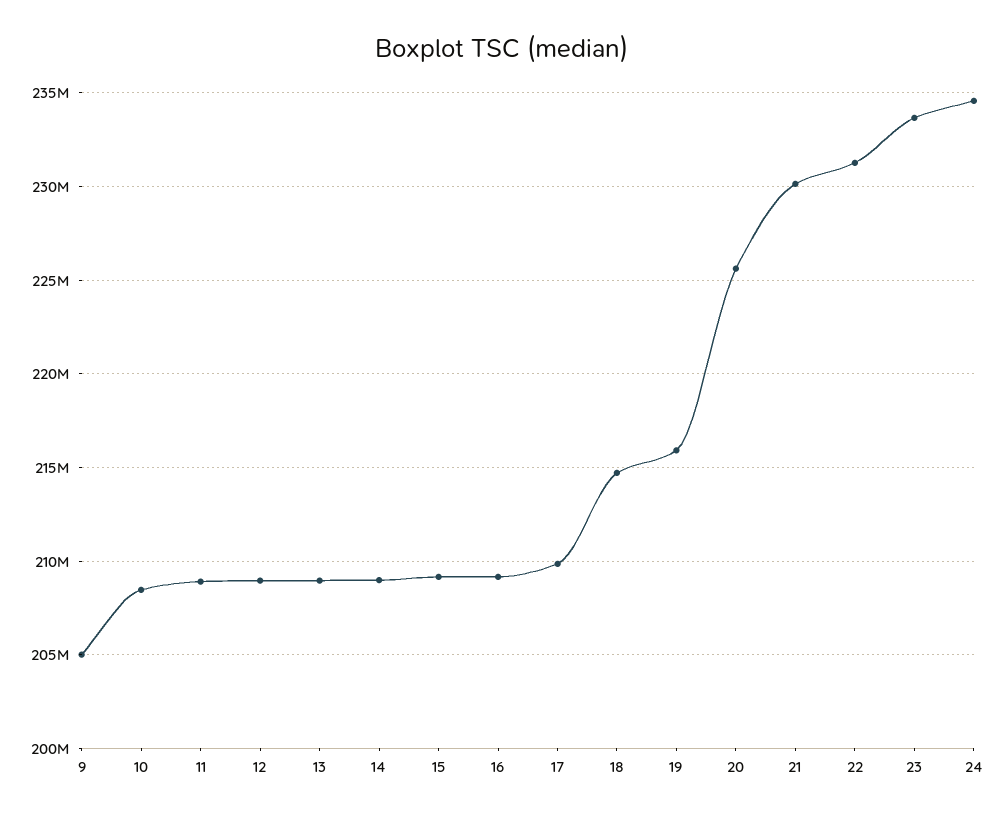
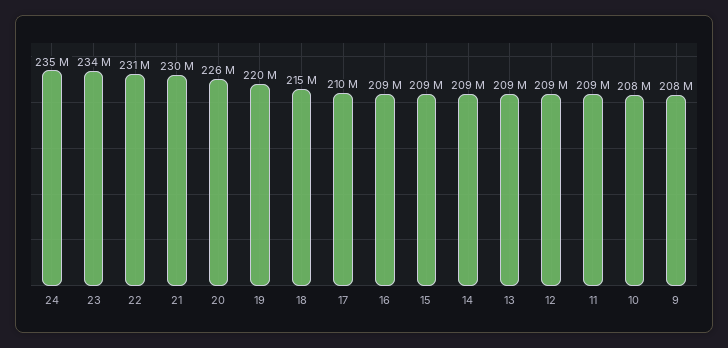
  {
-   "9": 205000000,
+   "9": 208000000,
    "10": 208000000,
    "11": 209000000,
    "12": 209000000,
    "13": 209000000,
    "14": 209000000,
    "15": 209000000,
    "16": 209000000,
    "17": 210000000,
    "18": 215000000,
-   "19": 216000000,
+   "19": 220000000,
    "20": 226000000,
    "21": 230000000,
    "22": 231000000,
    "23": 234000000,
    "24": 235000000
  }

